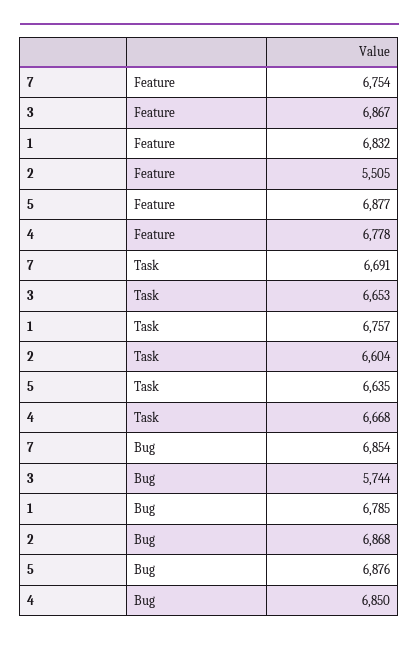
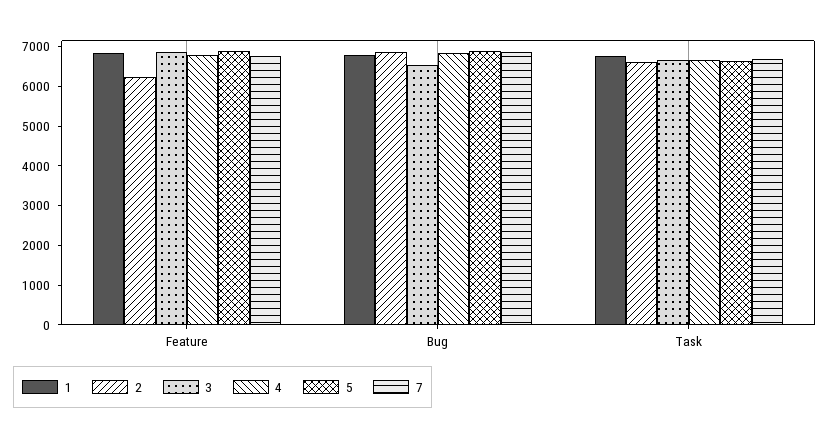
  {
    "7": {
      "Feature": 6754,
      "Task": 6691,
      "Bug": 6854
    },
    "3": {
      "Feature": 6867,
      "Task": 6653,
-     "Bug": 5744
+     "Bug": 6500
    },
    "1": {
      "Feature": 6832,
      "Task": 6757,
      "Bug": 6785
    },
    "2": {
-     "Feature": 5505,
+     "Feature": 6250,
      "Task": 6604,
      "Bug": 6868
    },
    "5": {
      "Feature": 6877,
      "Task": 6635,
      "Bug": 6876
    },
    "4": {
      "Feature": 6778,
      "Task": 6668,
      "Bug": 6850
    }
  }

